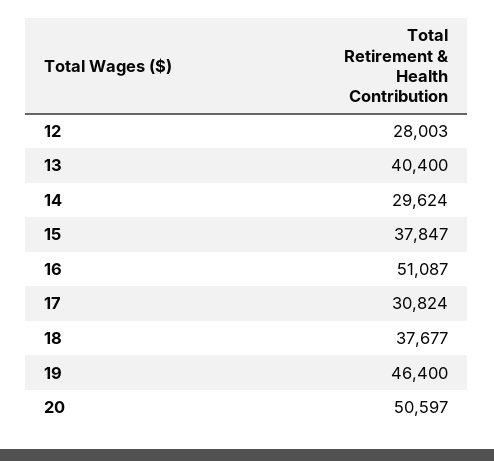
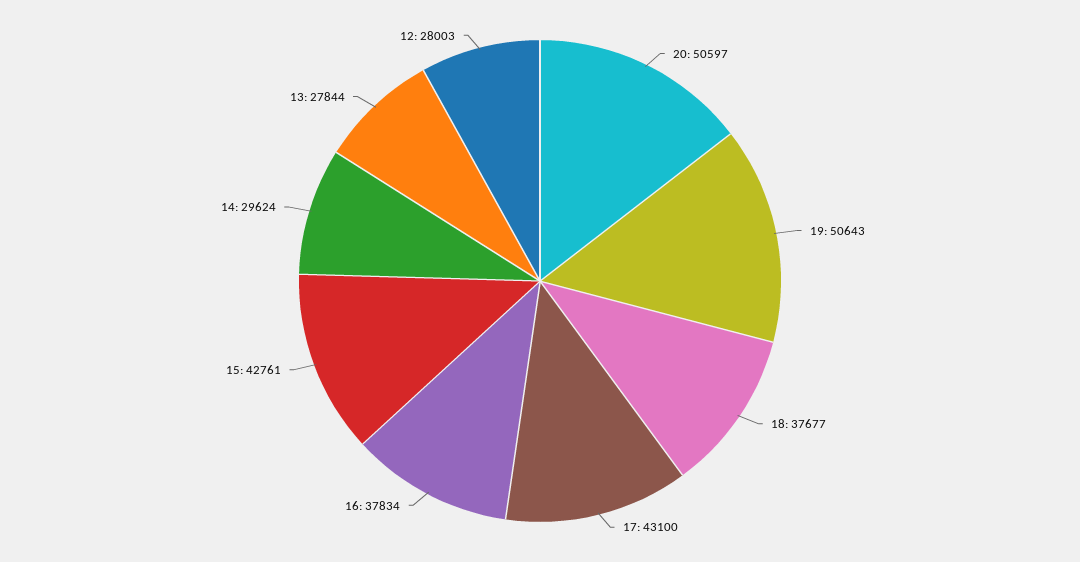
  {
    "12": 28003,
-   "13": 40400,
+   "13": 27844,
    "14": 29624,
-   "15": 37847,
+   "15": 42761,
-   "16": 51087,
+   "16": 37834,
-   "17": 30824,
+   "17": 43100,
    "18": 37677,
-   "19": 46400,
+   "19": 50643,
    "20": 50597
  }

